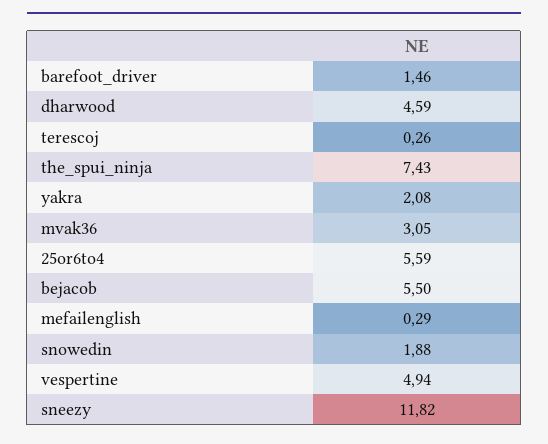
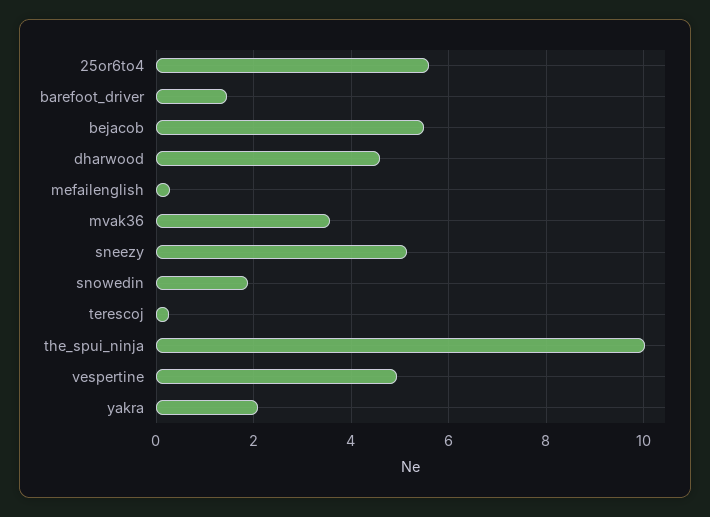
  {
    "barefoot_driver": 1.46,
    "dharwood": 4.59,
    "terescoj": 0.26,
-   "the_spui_ninja": 7.43,
+   "the_spui_ninja": 10,
    "yakra": 2.08,
-   "mvak36": 3.05,
+   "mvak36": 3.6,
    "25or6to4": 5.59,
    "bejacob": 5.5,
    "mefailenglish": 0.29,
    "snowedin": 1.88,
    "vespertine": 4.94,
-   "sneezy": 11.82
+   "sneezy": 5.2
  }

